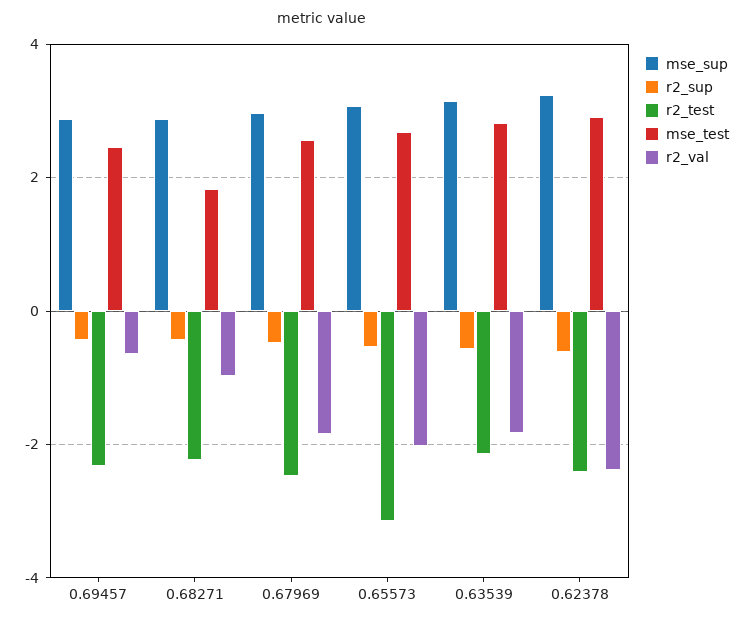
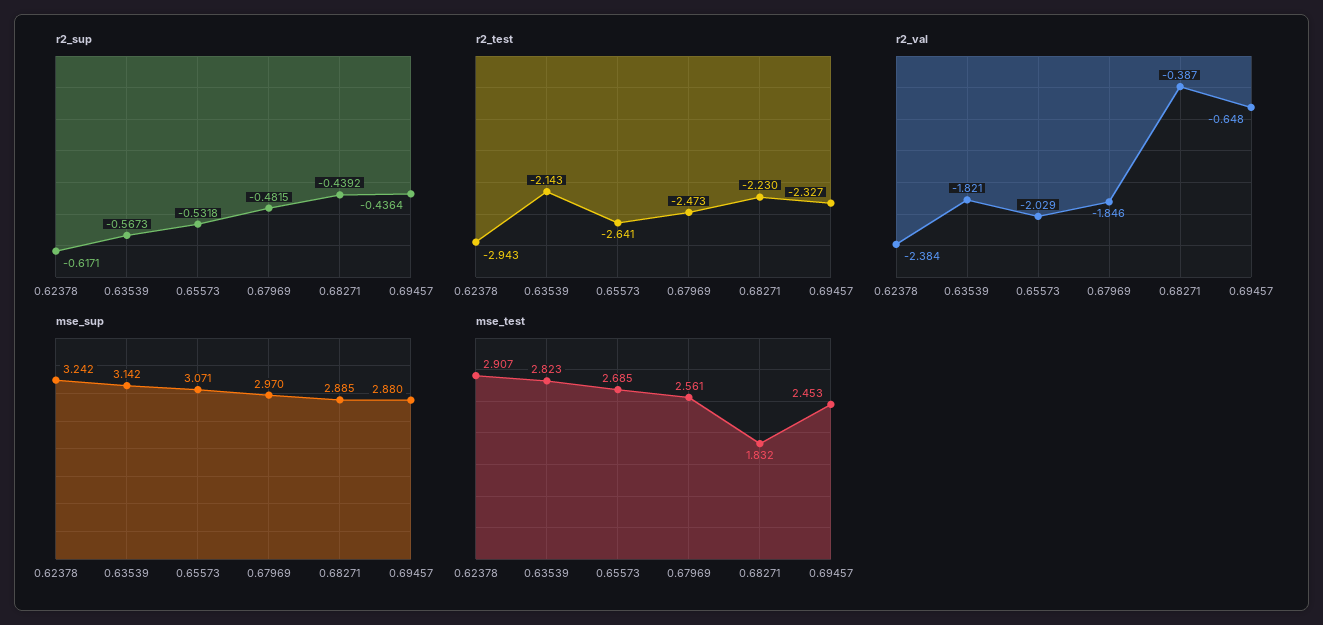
  {
    "mse_sup": {
      "0.69457": 2.88,
      "0.68271": 2.885,
      "0.67969": 2.97,
      "0.65573": 3.071,
      "0.63539": 3.142,
      "0.62378": 3.242
    },
    "r2_sup": {
      "0.69457": -0.4364,
      "0.68271": -0.4392,
      "0.67969": -0.4815,
      "0.65573": -0.5318,
      "0.63539": -0.5673,
      "0.62378": -0.6171
    },
    "r2_test": {
      "0.69457": -2.327,
      "0.68271": -2.23,
      "0.67969": -2.473,
-     "0.65573": -3.2,
+     "0.65573": -2.641,
      "0.63539": -2.143,
-     "0.62378": -2.4
+     "0.62378": -2.943
    },
    "mse_test": {
      "0.69457": 2.453,
      "0.68271": 1.832,
      "0.67969": 2.561,
      "0.65573": 2.685,
      "0.63539": 2.823,
      "0.62378": 2.907
    },
    "r2_val": {
      "0.69457": -0.648,
-     "0.68271": -1,
+     "0.68271": -0.387,
      "0.67969": -1.846,
      "0.65573": -2.029,
      "0.63539": -1.821,
      "0.62378": -2.384
    }
  }

